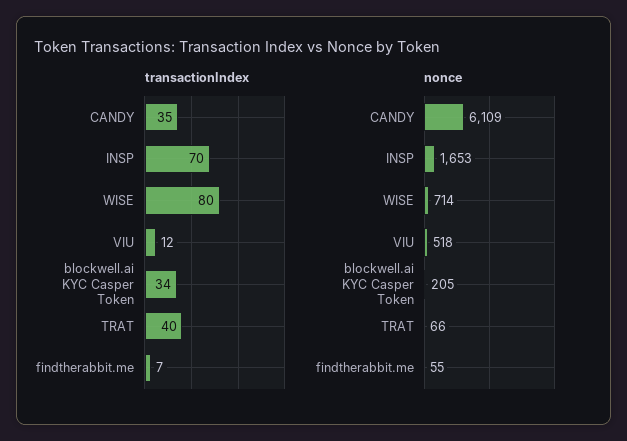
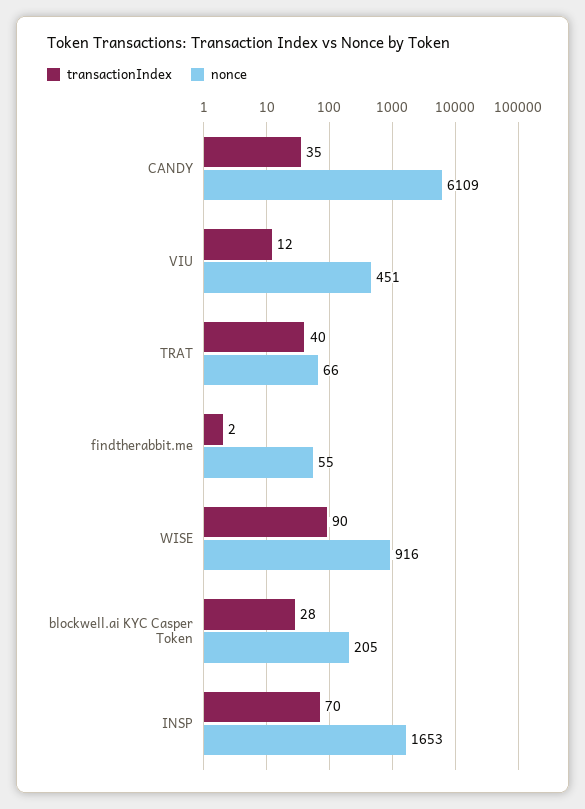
  {
    "transactionIndex": {
      "CANDY": 35,
      "INSP": 70,
-     "WISE": 80,
+     "WISE": 90,
      "VIU": 12,
-     "blockwell.ai KYC Casper Token": 34,
+     "blockwell.ai KYC Casper Token": 28,
      "TRAT": 40,
-     "findtherabbit.me": 7
+     "findtherabbit.me": 2
    },
    "nonce": {
      "CANDY": 6109,
      "INSP": 1653,
-     "WISE": 714,
+     "WISE": 916,
-     "VIU": 518,
+     "VIU": 451,
      "blockwell.ai KYC Casper Token": 205,
      "TRAT": 66,
      "findtherabbit.me": 55
    }
  }

